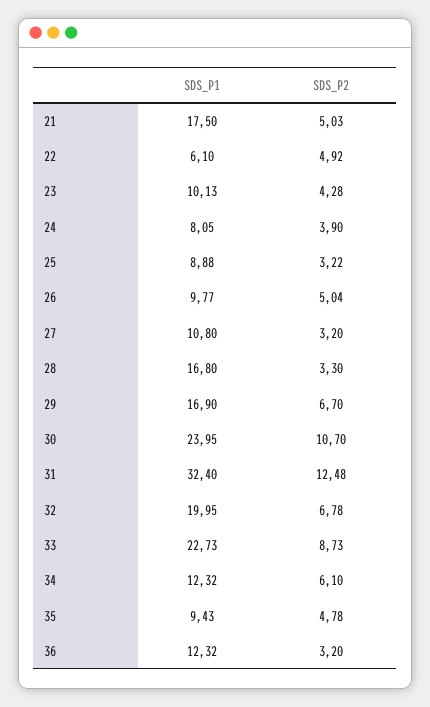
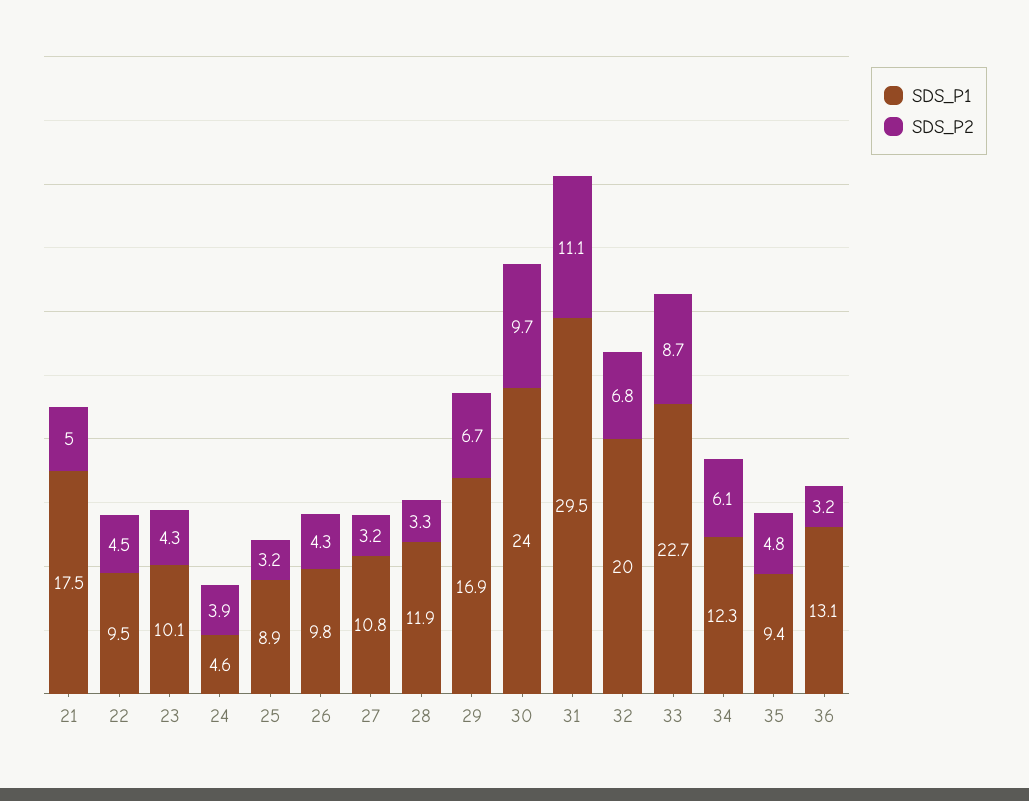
  {
    "SDS_P1": {
      "21": 17.5,
-     "22": 6.1,
+     "22": 9.5,
      "23": 10.13,
-     "24": 8.05,
+     "24": 4.6,
      "25": 8.88,
      "26": 9.77,
      "27": 10.8,
-     "28": 16.8,
+     "28": 11.9,
      "29": 16.9,
      "30": 23.95,
-     "31": 32.4,
+     "31": 29.5,
      "32": 19.95,
      "33": 22.73,
      "34": 12.32,
      "35": 9.43,
-     "36": 12.32
+     "36": 13.1
    },
    "SDS_P2": {
      "21": 5.03,
-     "22": 4.92,
+     "22": 4.5,
      "23": 4.28,
      "24": 3.9,
      "25": 3.22,
-     "26": 5.04,
+     "26": 4.3,
      "27": 3.2,
      "28": 3.3,
      "29": 6.7,
-     "30": 10.7,
+     "30": 9.7,
-     "31": 12.48,
+     "31": 11.1,
      "32": 6.78,
      "33": 8.73,
      "34": 6.1,
      "35": 4.78,
      "36": 3.2
    }
  }

